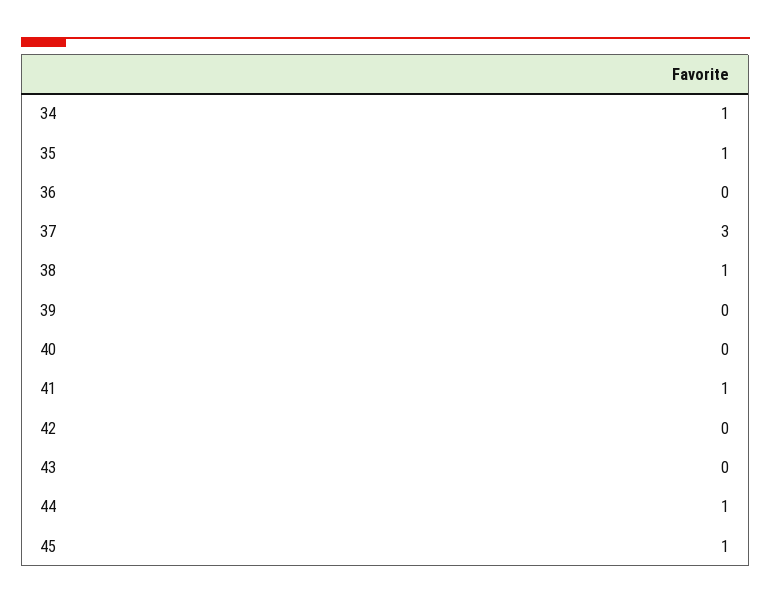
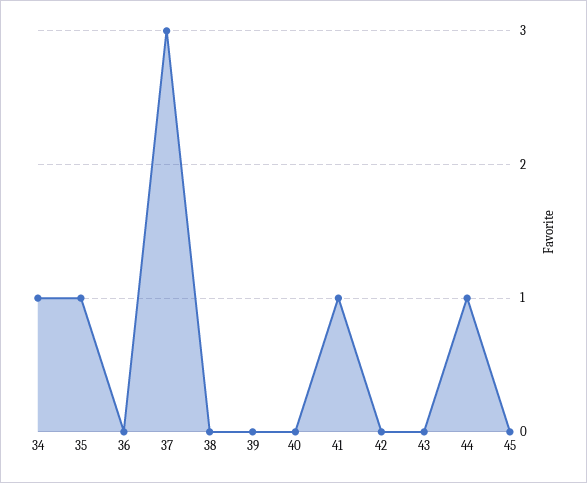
  {
    "34": 1,
    "35": 1,
    "36": 0,
    "37": 3,
-   "38": 1,
+   "38": 0,
    "39": 0,
    "40": 0,
    "41": 1,
    "42": 0,
    "43": 0,
    "44": 1,
-   "45": 1
+   "45": 0
  }

